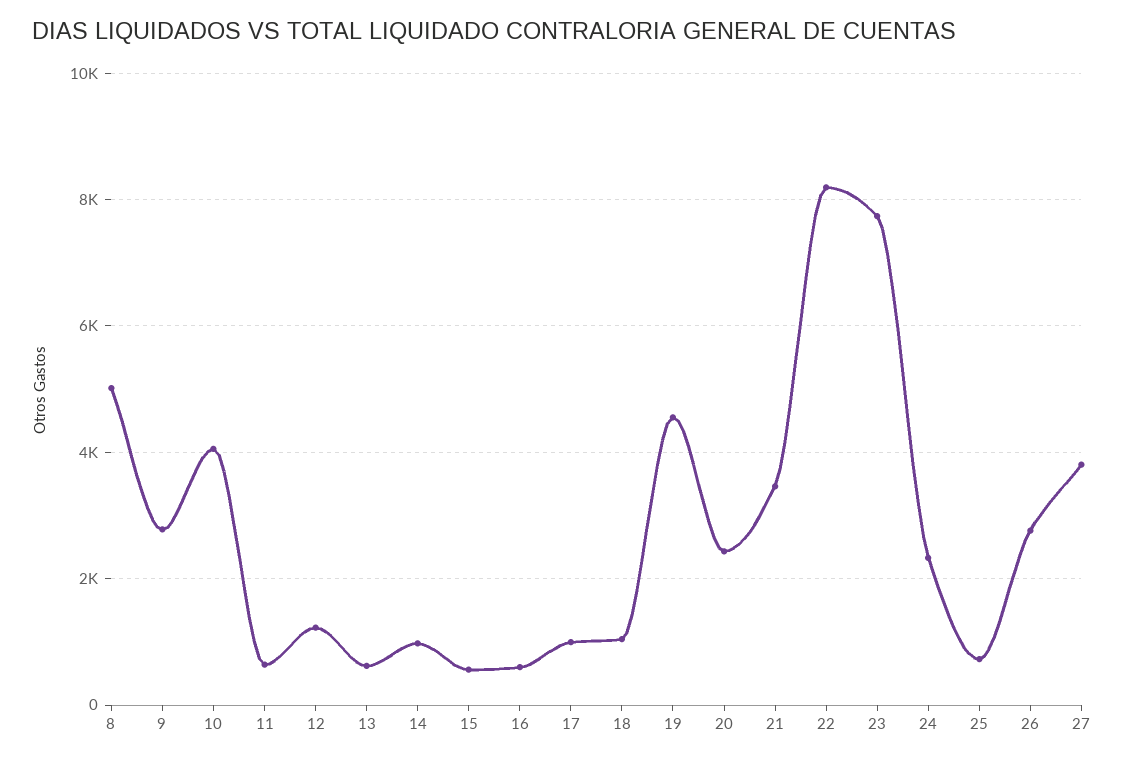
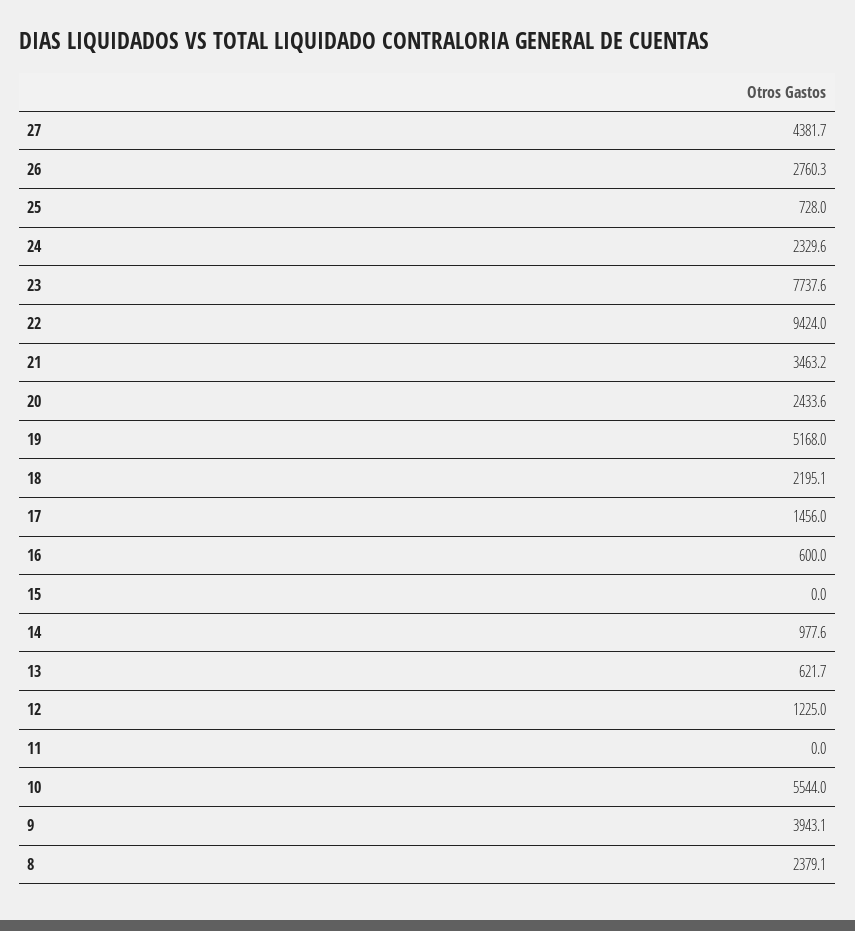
  {
-   "8": 5000,
+   "8": 2379.1,
-   "9": 2800,
+   "9": 3943.1,
-   "10": 4000,
+   "10": 5544,
-   "11": 600,
+   "11": 0,
    "12": 1225,
    "13": 621.7,
    "14": 977.6,
-   "15": 600,
+   "15": 0,
    "16": 600,
-   "17": 1000,
+   "17": 1456,
-   "18": 1000,
+   "18": 2195.1,
-   "19": 4600,
+   "19": 5168,
    "20": 2433.6,
    "21": 3463.2,
-   "22": 8200,
+   "22": 9424,
    "23": 7737.6,
    "24": 2329.6,
    "25": 728,
    "26": 2760.3,
-   "27": 3800
+   "27": 4381.7
  }

